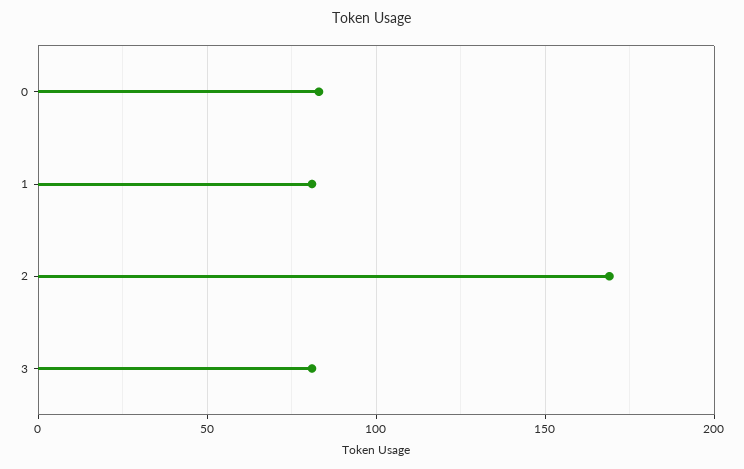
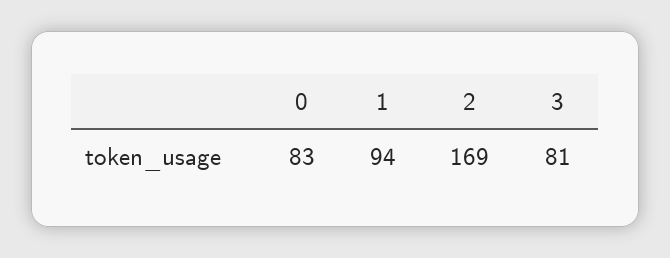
  {
    "0": 83,
-   "1": 80,
+   "1": 94,
    "2": 169,
    "3": 81
  }

